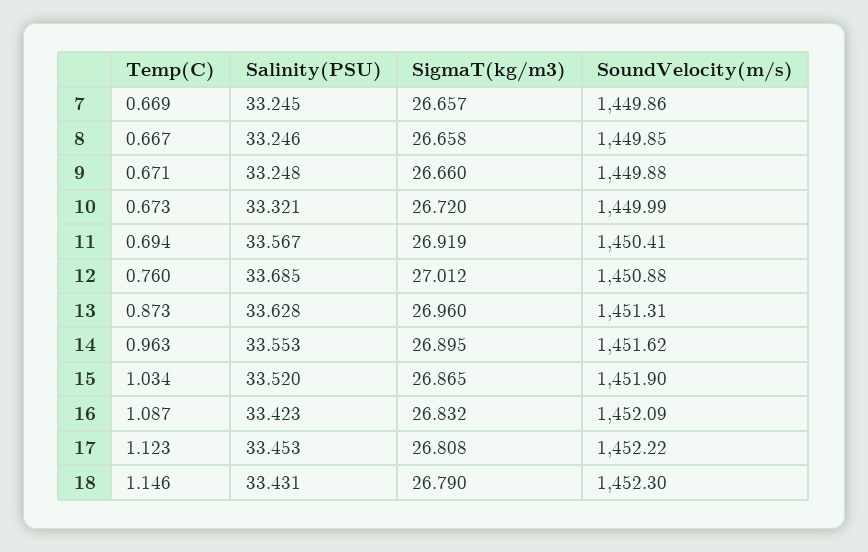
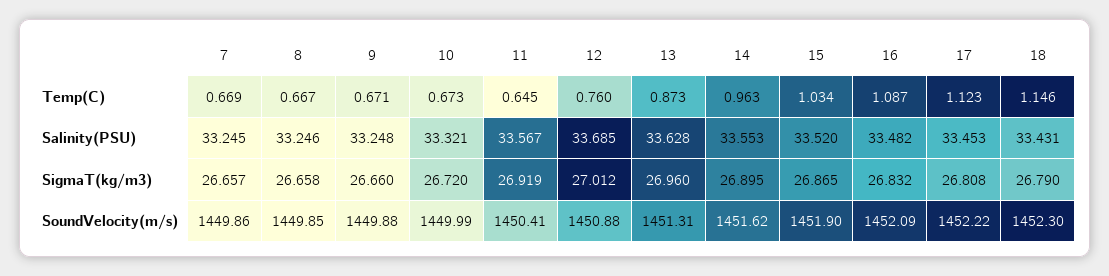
  {
    "Temp(C)": {
      "7": 0.669,
      "8": 0.667,
      "9": 0.671,
      "10": 0.673,
-     "11": 0.694,
+     "11": 0.645,
      "12": 0.76,
      "13": 0.873,
      "14": 0.963,
      "15": 1.034,
      "16": 1.087,
      "17": 1.123,
      "18": 1.146
    },
    "Salinity(PSU)": {
      "7": 33.245,
      "8": 33.246,
      "9": 33.248,
      "10": 33.321,
      "11": 33.567,
      "12": 33.685,
      "13": 33.628,
      "14": 33.553,
      "15": 33.52,
-     "16": 33.423,
+     "16": 33.482,
      "17": 33.453,
      "18": 33.431
    },
    "SigmaT(kg/m3)": {
      "7": 26.657,
      "8": 26.658,
      "9": 26.66,
      "10": 26.72,
      "11": 26.919,
      "12": 27.012,
      "13": 26.96,
      "14": 26.895,
      "15": 26.865,
      "16": 26.832,
      "17": 26.808,
      "18": 26.79
    },
    "SoundVelocity(m/s)": {
      "7": 1449.86,
      "8": 1449.85,
      "9": 1449.88,
      "10": 1449.99,
      "11": 1450.41,
      "12": 1450.88,
      "13": 1451.31,
      "14": 1451.62,
      "15": 1451.9,
      "16": 1452.09,
      "17": 1452.22,
      "18": 1452.3
    }
  }

